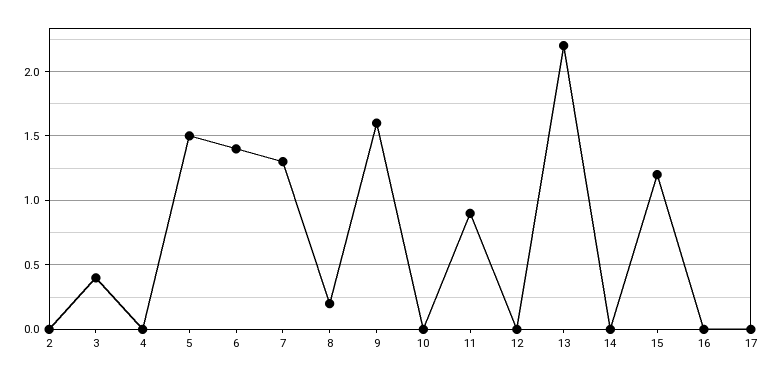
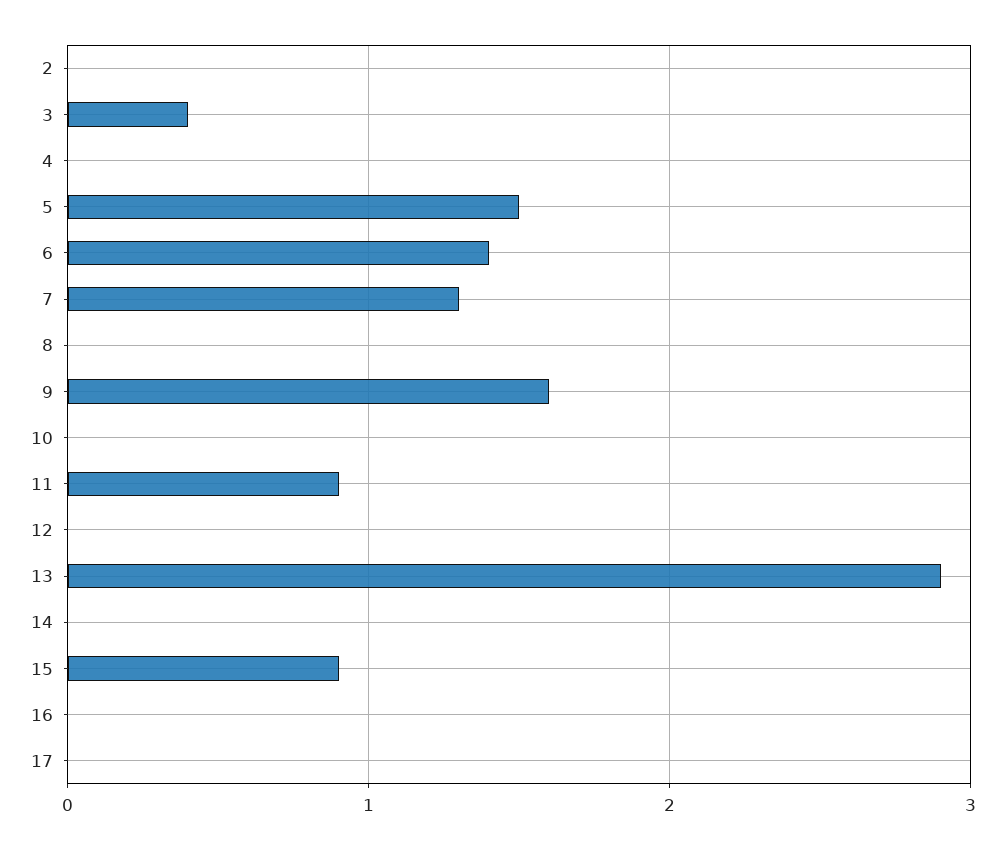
  {
    "2": 0,
    "3": 0.4,
    "4": 0,
    "5": 1.5,
    "6": 1.4,
    "7": 1.3,
-   "8": 0.2,
+   "8": 0,
    "9": 1.6,
    "10": 0,
    "11": 0.9,
    "12": 0,
-   "13": 2.2,
+   "13": 2.9,
    "14": 0,
-   "15": 1.2,
+   "15": 0.9,
    "16": 0,
    "17": 0
  }

